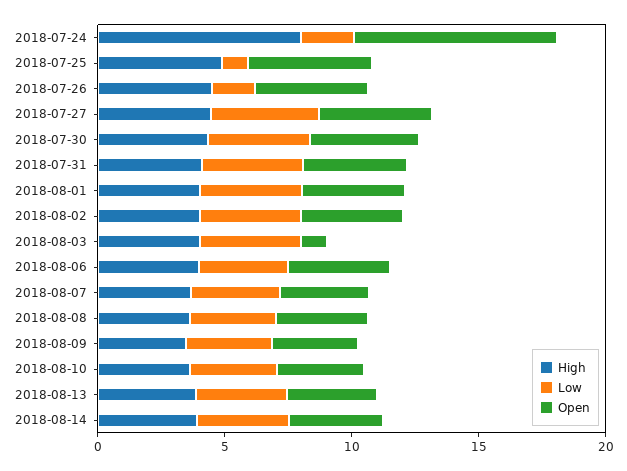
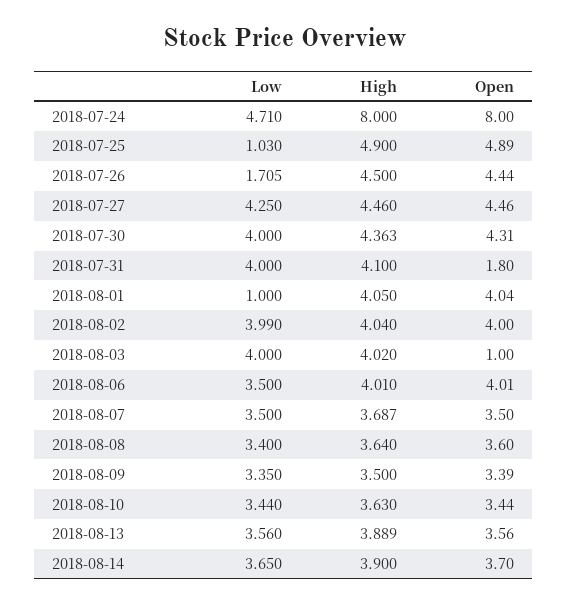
  {
    "High": {
      "2018-07-24": 8,
      "2018-07-25": 4.9,
      "2018-07-26": 4.5,
      "2018-07-27": 4.46,
      "2018-07-30": 4.363,
      "2018-07-31": 4.1,
      "2018-08-01": 4.05,
      "2018-08-02": 4.04,
      "2018-08-03": 4.02,
      "2018-08-06": 4.01,
      "2018-08-07": 3.687,
      "2018-08-08": 3.64,
      "2018-08-09": 3.5,
      "2018-08-10": 3.63,
      "2018-08-13": 3.889,
      "2018-08-14": 3.9
    },
    "Low": {
-     "2018-07-24": 2,
+     "2018-07-24": 4.71,
      "2018-07-25": 1.03,
      "2018-07-26": 1.705,
      "2018-07-27": 4.25,
      "2018-07-30": 4,
      "2018-07-31": 4,
-     "2018-08-01": 4,
+     "2018-08-01": 1,
      "2018-08-02": 3.99,
      "2018-08-03": 4,
      "2018-08-06": 3.5,
      "2018-08-07": 3.5,
      "2018-08-08": 3.4,
      "2018-08-09": 3.35,
      "2018-08-10": 3.44,
      "2018-08-13": 3.56,
      "2018-08-14": 3.65
    },
    "Open": {
      "2018-07-24": 8,
      "2018-07-25": 4.89,
      "2018-07-26": 4.44,
      "2018-07-27": 4.46,
      "2018-07-30": 4.31,
-     "2018-07-31": 4,
+     "2018-07-31": 1.8,
      "2018-08-01": 4.04,
      "2018-08-02": 4,
      "2018-08-03": 1,
      "2018-08-06": 4.01,
      "2018-08-07": 3.5,
      "2018-08-08": 3.6,
      "2018-08-09": 3.39,
      "2018-08-10": 3.44,
      "2018-08-13": 3.56,
      "2018-08-14": 3.7
    }
  }

